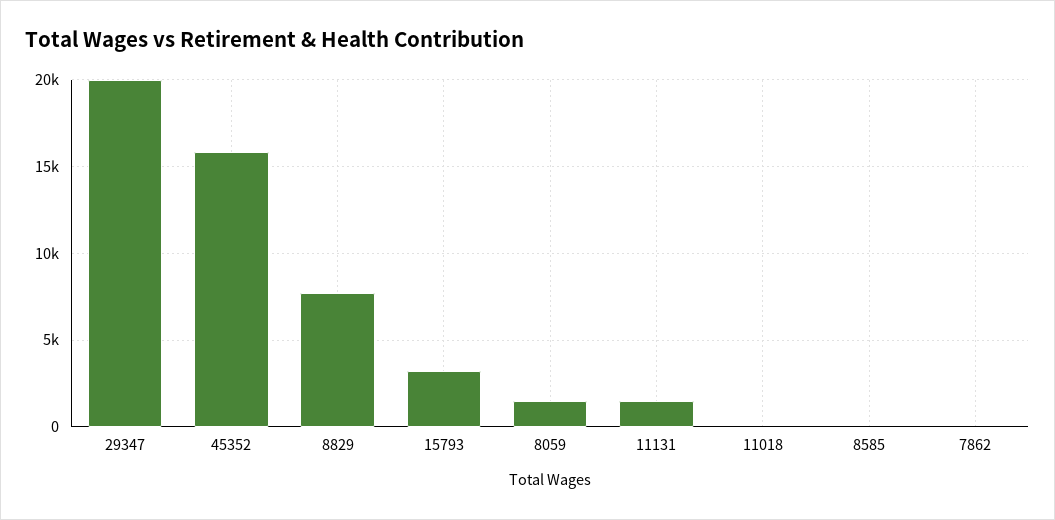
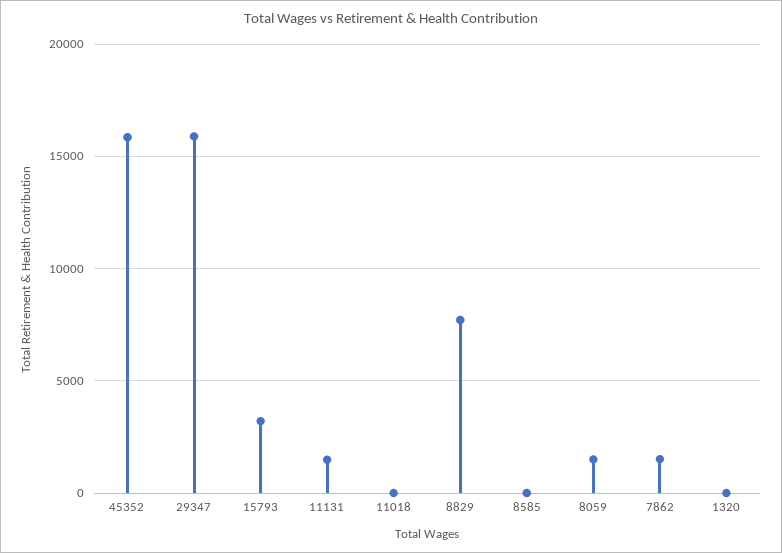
  {
-   "29347": 20000,
+   "29347": 16000,
    "45352": 16000,
    "8829": 7500,
    "15793": 3000,
    "8059": 1500,
    "11131": 1500,
    "11018": 0,
    "8585": 0,
-   "7862": 0
+   "7862": 1500,
+   "1320": 0
  }

